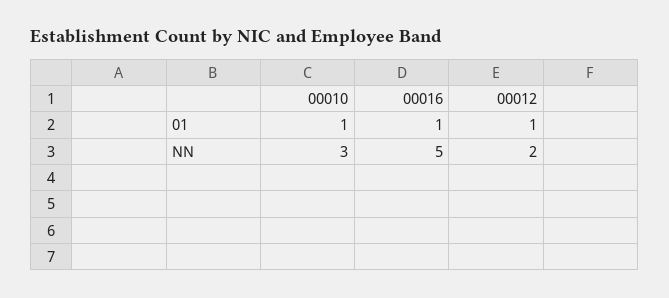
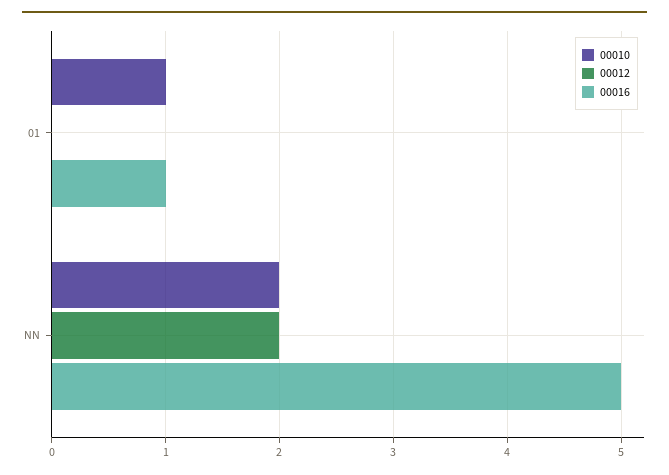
  {
    "00010": {
      "01": 1,
-     "NN": 3
+     "NN": 2
    },
    "00016": {
      "01": 1,
      "NN": 5
    },
    "00012": {
-     "01": 1,
+     "01": 0,
      "NN": 2
    }
  }

